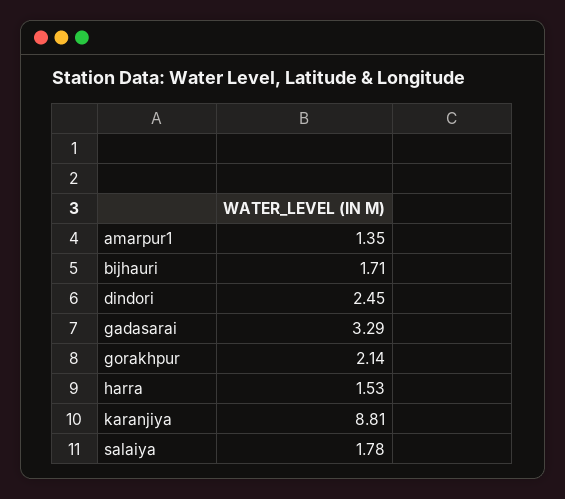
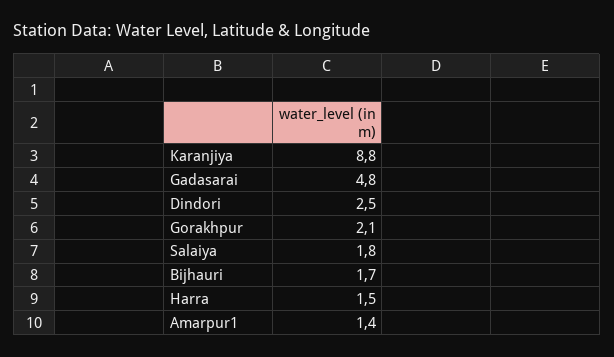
  {
    "amarpur1": 1.35,
    "bijhauri": 1.71,
    "dindori": 2.45,
-   "gadasarai": 3.29,
+   "gadasarai": 4.8,
    "gorakhpur": 2.14,
    "harra": 1.53,
    "karanjiya": 8.81,
    "salaiya": 1.78
  }

